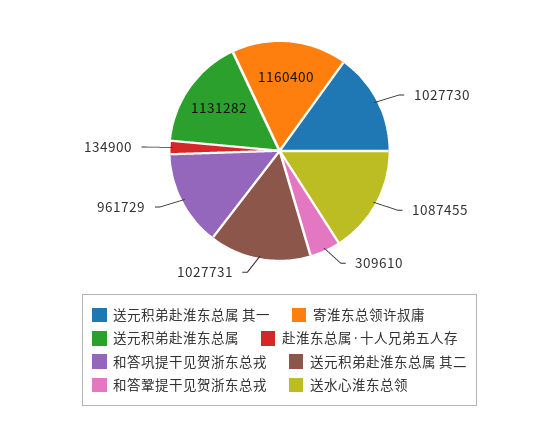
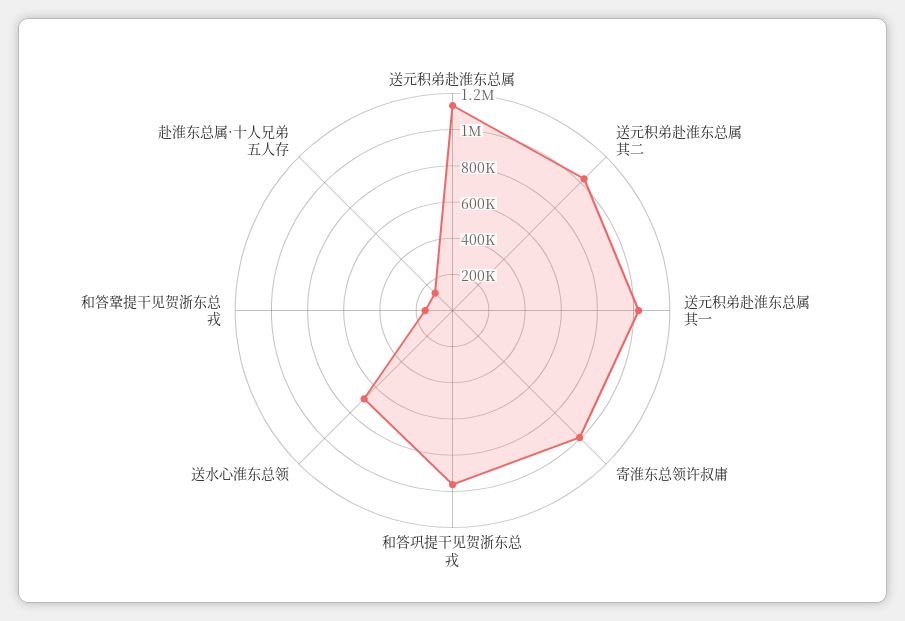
  {
    "送元积弟赴淮东总属 其一": 1027730,
-   "寄淮东总领许叔庸": 1160400,
+   "寄淮东总领许叔庸": 1000000,
    "送元积弟赴淮东总属": 1131282,
    "赴淮东总属·十人兄弟五人存": 134900,
    "和答巩提干见贺浙东总戎": 961729,
    "送元积弟赴淮东总属 其二": 1027731,
-   "和答鞏提干见贺浙东总戎": 309610,
+   "和答鞏提干见贺浙东总戎": 150000,
-   "送水心淮东总领": 1087455
+   "送水心淮东总领": 700000
  }

